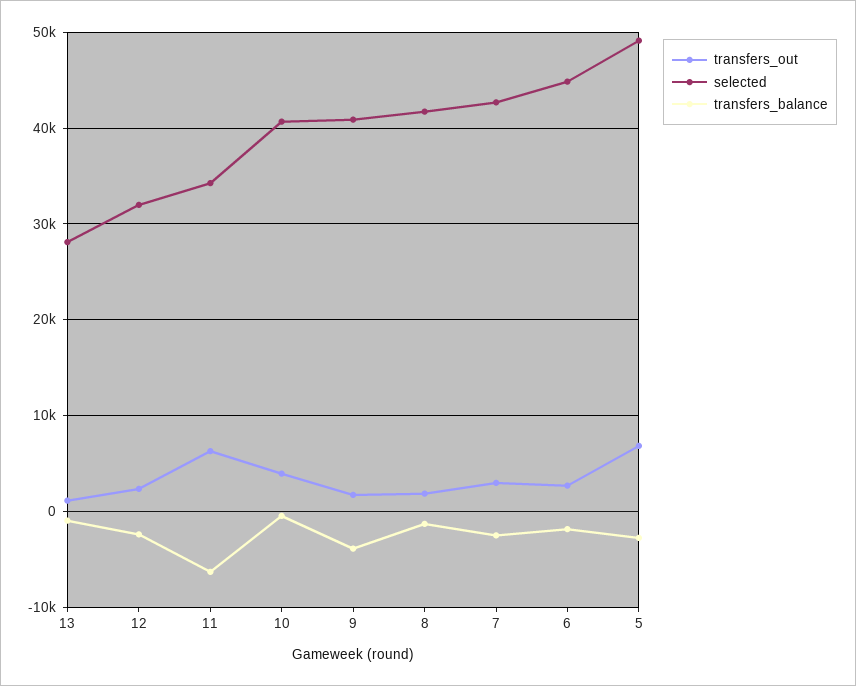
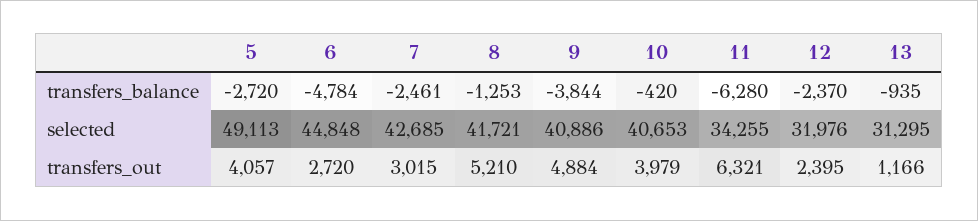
  {
    "transfers_out": {
      "13": 1166,
      "12": 2395,
      "11": 6321,
      "10": 3979,
-     "9": 2000,
+     "9": 4884,
-     "8": 2000,
+     "8": 5210,
      "7": 3015,
      "6": 2720,
-     "5": 7000
+     "5": 4057
    },
    "selected": {
-     "13": 28000,
+     "13": 31295,
      "12": 31976,
      "11": 34255,
      "10": 40653,
      "9": 40886,
      "8": 41721,
      "7": 42685,
      "6": 44848,
      "5": 49113
    },
    "transfers_balance": {
      "13": -935,
      "12": -2370,
      "11": -6280,
      "10": -420,
      "9": -3844,
      "8": -1253,
      "7": -2461,
-     "6": -2000,
+     "6": -4784,
      "5": -2720
    }
  }

